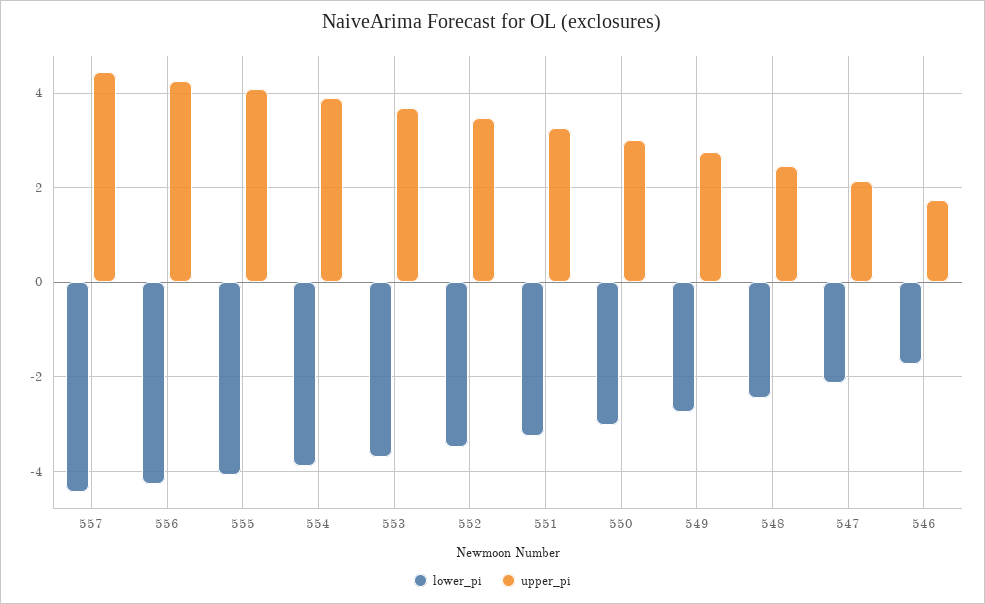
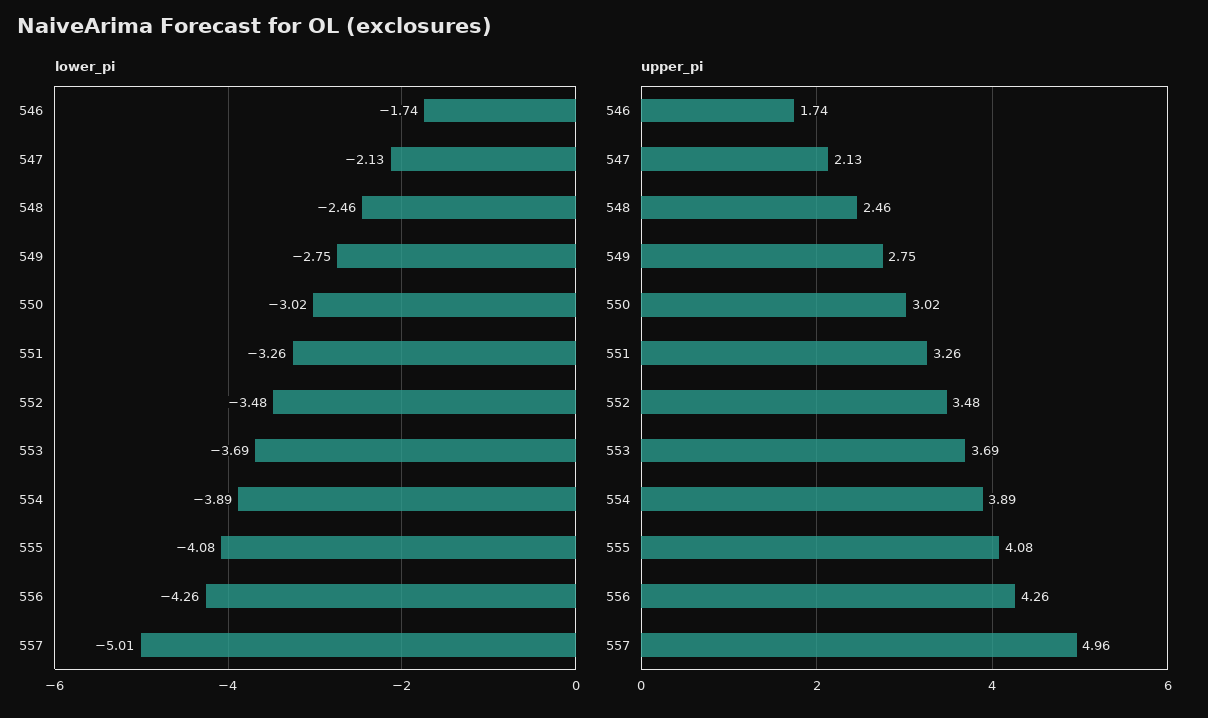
  {
    "lower_pi": {
-     "557": -4.4,
+     "557": -5.01,
      "556": -4.26,
      "555": -4.08,
      "554": -3.89,
      "553": -3.69,
      "552": -3.48,
      "551": -3.26,
      "550": -3.02,
      "549": -2.75,
      "548": -2.46,
      "547": -2.13,
      "546": -1.74
    },
    "upper_pi": {
-     "557": 4.4,
+     "557": 4.96,
      "556": 4.26,
      "555": 4.08,
      "554": 3.89,
      "553": 3.69,
      "552": 3.48,
      "551": 3.26,
      "550": 3.02,
      "549": 2.75,
      "548": 2.46,
      "547": 2.13,
      "546": 1.74
    }
  }

